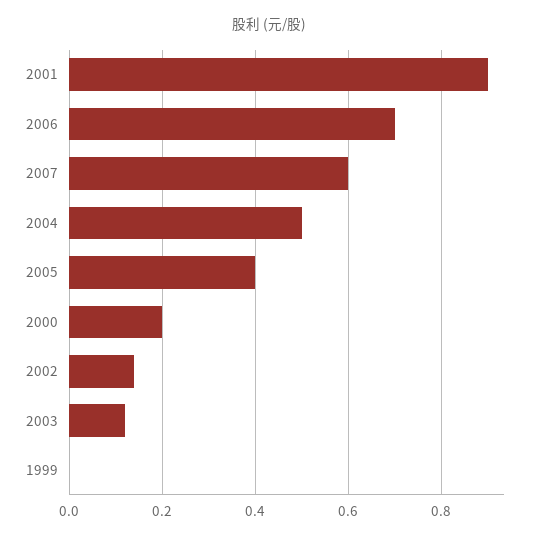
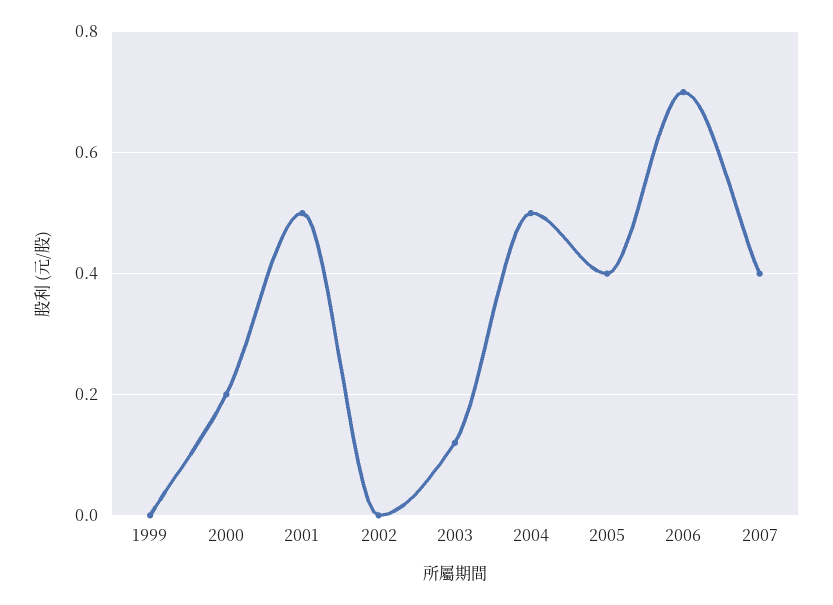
  {
-   "2001": 0.9,
+   "2001": 0.5,
    "2006": 0.7,
-   "2007": 0.6,
+   "2007": 0.4,
    "2004": 0.5,
    "2005": 0.4,
    "2000": 0.2,
-   "2002": 0.15,
+   "2002": 0,
    "2003": 0.1,
    "1999": 0
  }

